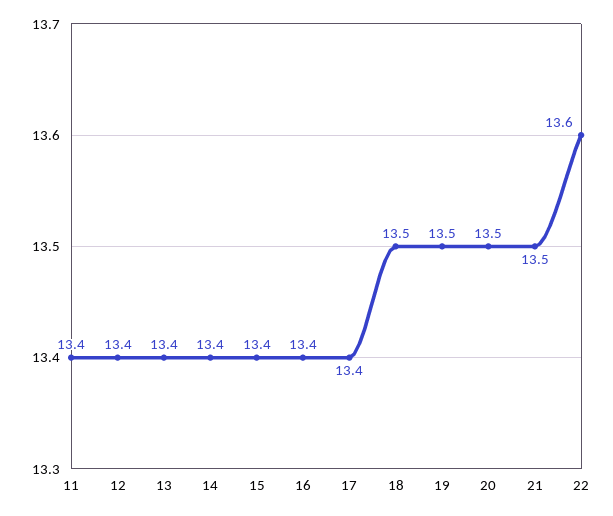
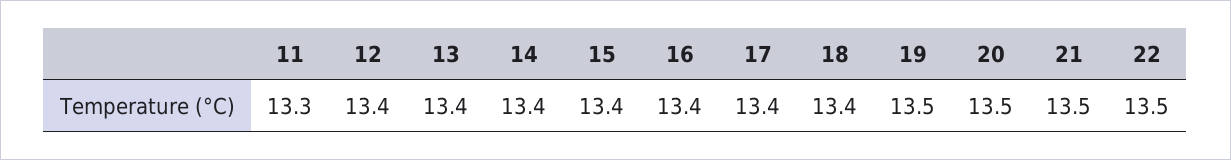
  {
-   "11": 13.4,
+   "11": 13.3,
    "12": 13.4,
    "13": 13.4,
    "14": 13.4,
    "15": 13.4,
    "16": 13.4,
    "17": 13.4,
-   "18": 13.5,
+   "18": 13.4,
    "19": 13.5,
    "20": 13.5,
    "21": 13.5,
-   "22": 13.6
+   "22": 13.5
  }

